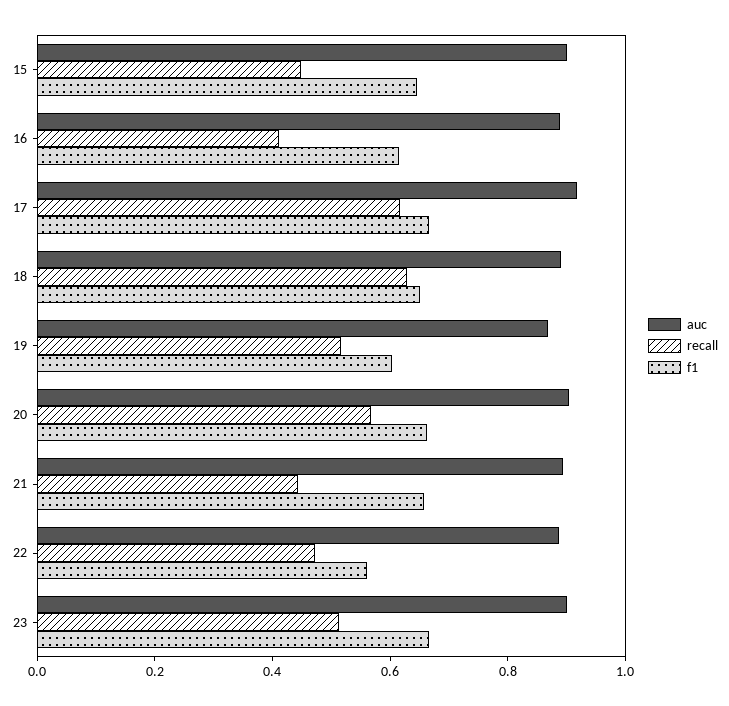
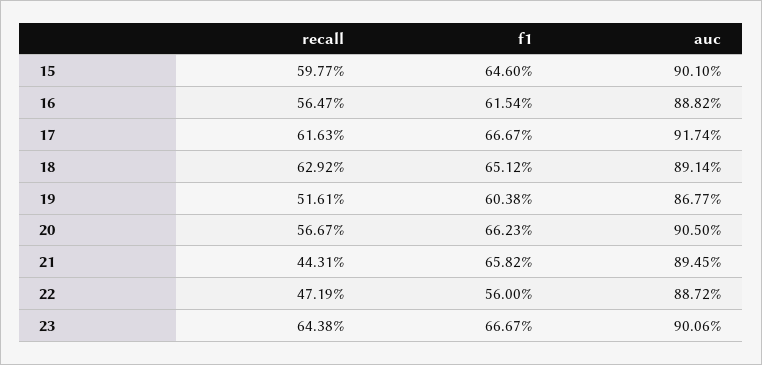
  {
    "auc": {
      "15": 0.901,
      "16": 0.8882,
      "17": 0.9174,
      "18": 0.8914,
      "19": 0.8677,
      "20": 0.905,
      "21": 0.8945,
      "22": 0.8872,
      "23": 0.9006
    },
    "recall": {
-     "15": 0.45,
+     "15": 0.5977,
-     "16": 0.4,
+     "16": 0.5647,
      "17": 0.6163,
      "18": 0.6292,
      "19": 0.5161,
      "20": 0.5667,
      "21": 0.4431,
      "22": 0.4719,
-     "23": 0.5
+     "23": 0.6438
    },
    "f1": {
      "15": 0.646,
      "16": 0.6154,
      "17": 0.6667,
      "18": 0.6512,
      "19": 0.6038,
      "20": 0.6623,
      "21": 0.6582,
      "22": 0.56,
      "23": 0.6667
    }
  }

